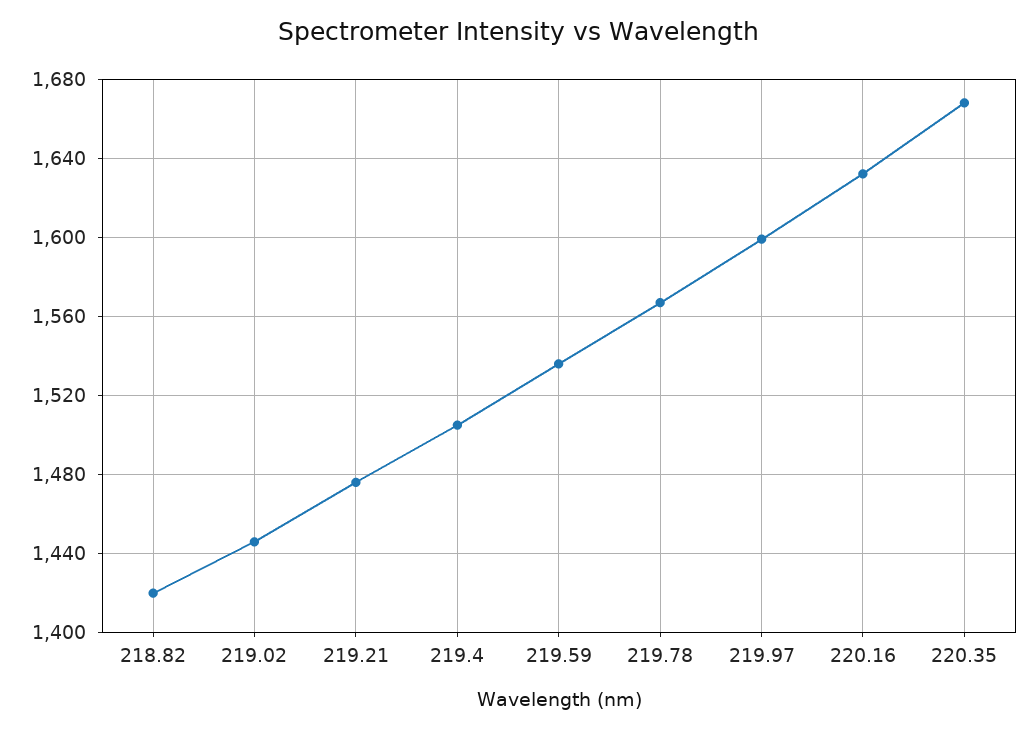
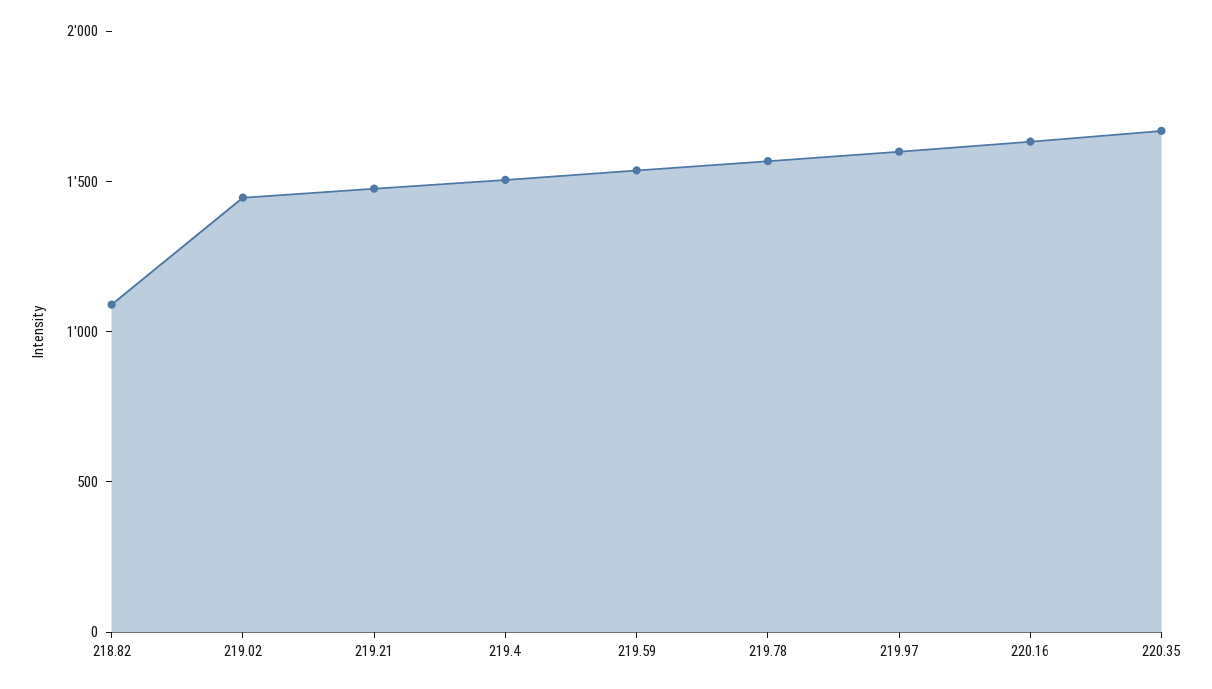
  {
-   "218.82": 1420,
+   "218.82": 1100,
    "219.02": 1445,
    "219.21": 1475,
    "219.4": 1505,
    "219.59": 1535,
    "219.78": 1565,
    "219.97": 1600,
    "220.16": 1630,
    "220.35": 1670
  }

